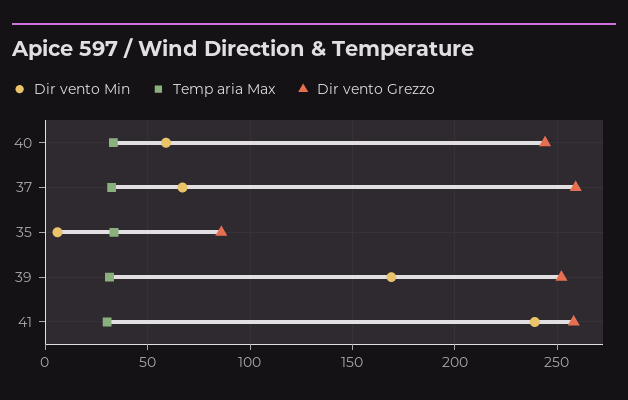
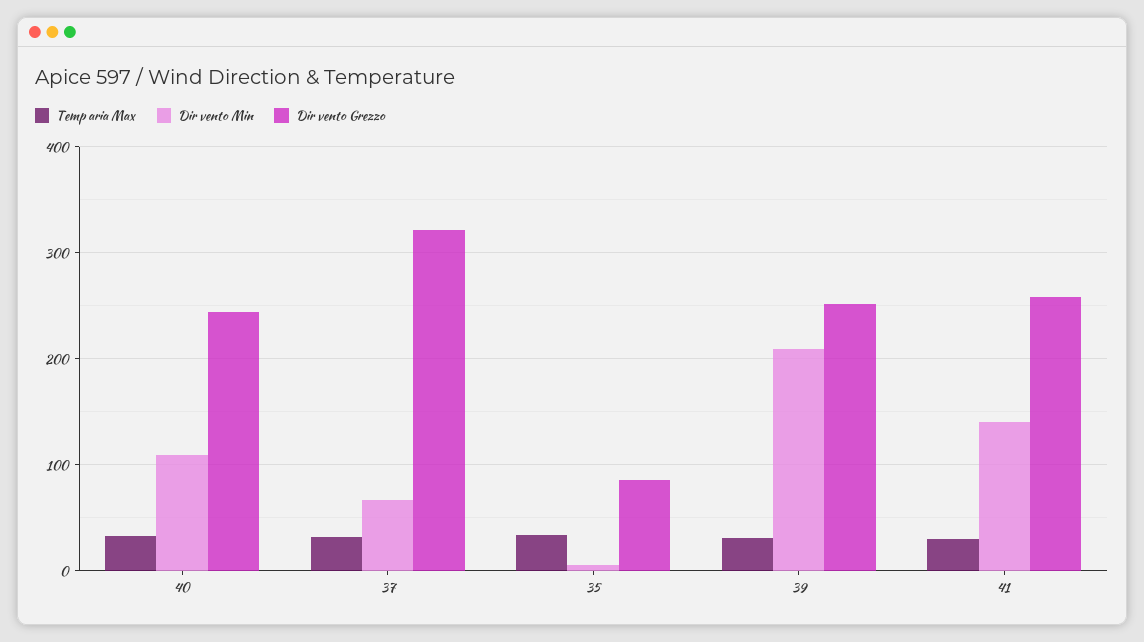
  {
    "Dir vento Min": {
-     "40": 60,
+     "40": 110,
      "37": 65,
      "35": 5,
-     "39": 170,
+     "39": 210,
-     "41": 240
+     "41": 140
    },
    "Temp aria Max": {
      "40": 35,
      "37": 30,
      "35": 35,
      "39": 30,
      "41": 30
    },
    "Dir vento Grezzo": {
      "40": 245,
-     "37": 260,
+     "37": 320,
      "35": 85,
      "39": 250,
      "41": 260
    }
  }

